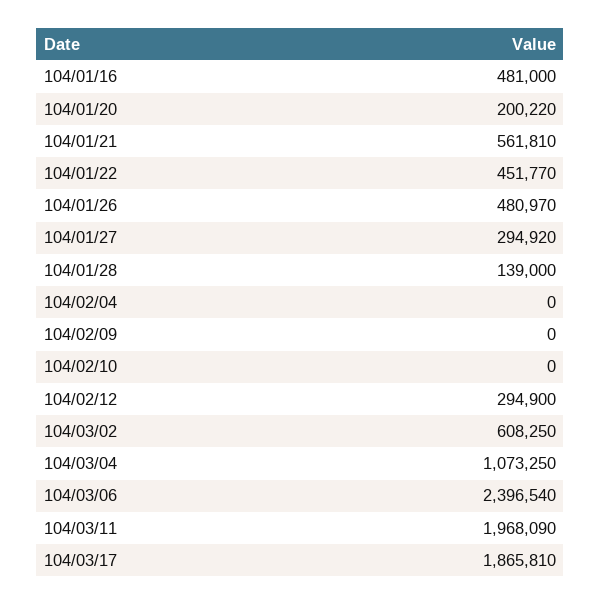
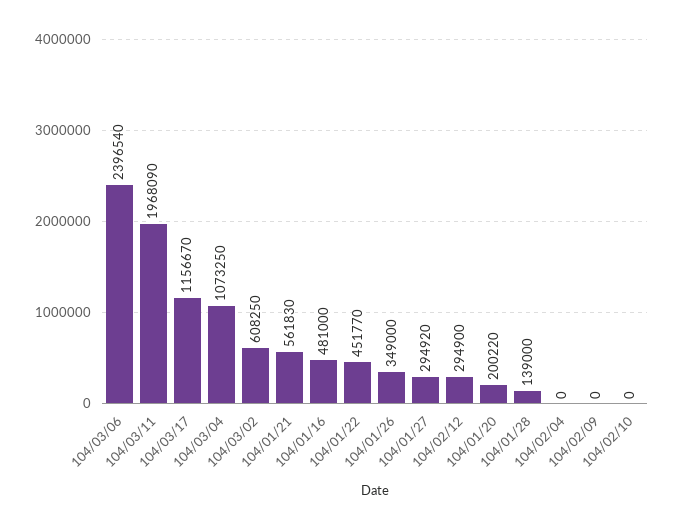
  {
    "104/01/16": 481000,
    "104/01/20": 200220,
-   "104/01/21": 561810,
+   "104/01/21": 561830,
    "104/01/22": 451770,
-   "104/01/26": 480970,
+   "104/01/26": 349000,
    "104/01/27": 294920,
    "104/01/28": 139000,
    "104/02/04": 0,
    "104/02/09": 0,
    "104/02/10": 0,
    "104/02/12": 294900,
    "104/03/02": 608250,
    "104/03/04": 1073250,
    "104/03/06": 2396540,
    "104/03/11": 1968090,
-   "104/03/17": 1865810
+   "104/03/17": 1156670
  }

